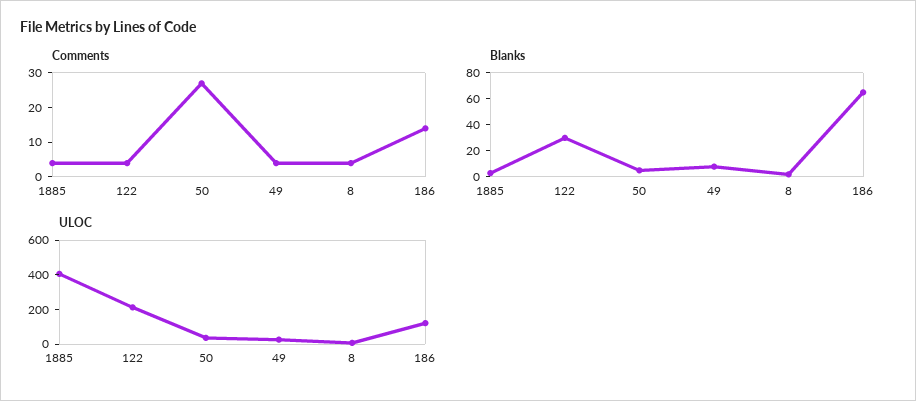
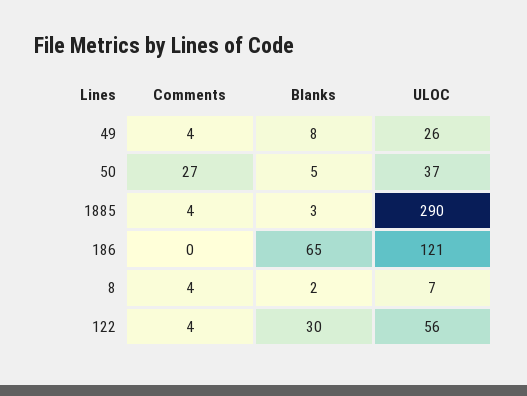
  {
    "Comments": {
      "1885": 4,
      "122": 4,
      "50": 27,
      "49": 4,
      "8": 4,
-     "186": 15
+     "186": 0
    },
    "Blanks": {
      "1885": 3,
      "122": 30,
      "50": 5,
      "49": 8,
      "8": 2,
      "186": 65
    },
    "ULOC": {
-     "1885": 400,
+     "1885": 290,
-     "122": 200,
+     "122": 56,
      "50": 37,
      "49": 26,
      "8": 7,
      "186": 121
    }
  }

